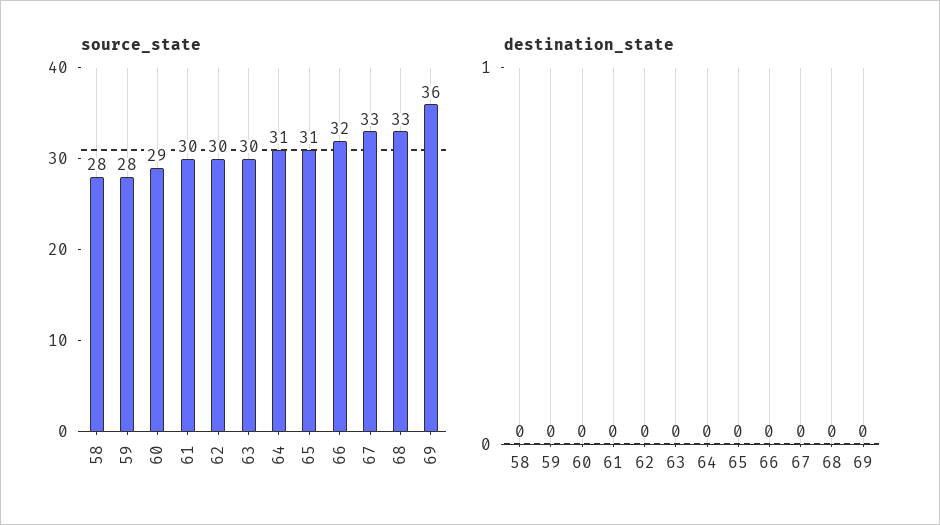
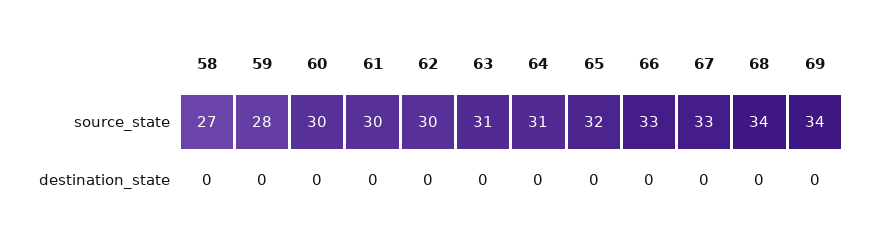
  {
    "source_state": {
-     "58": 28,
+     "58": 27,
      "59": 28,
-     "60": 29,
+     "60": 30,
      "61": 30,
      "62": 30,
-     "63": 30,
+     "63": 31,
      "64": 31,
-     "65": 31,
+     "65": 32,
-     "66": 32,
+     "66": 33,
      "67": 33,
-     "68": 33,
+     "68": 34,
-     "69": 36
+     "69": 34
    },
    "destination_state": {
      "58": 0,
      "59": 0,
      "60": 0,
      "61": 0,
      "62": 0,
      "63": 0,
      "64": 0,
      "65": 0,
      "66": 0,
      "67": 0,
      "68": 0,
      "69": 0
    }
  }

